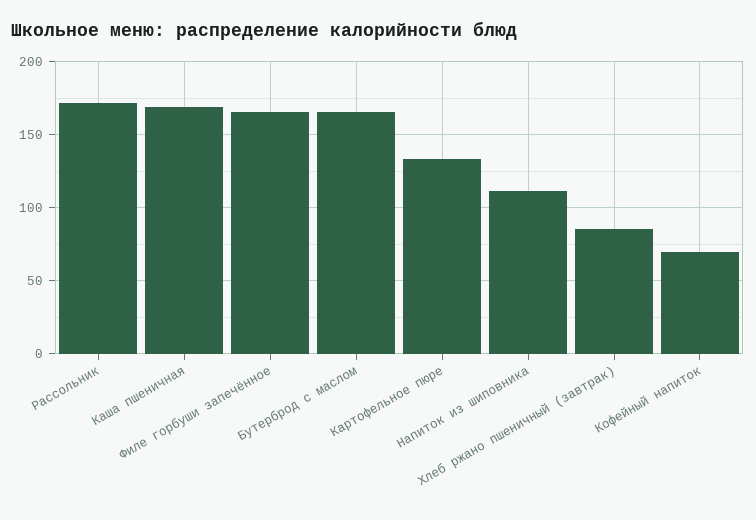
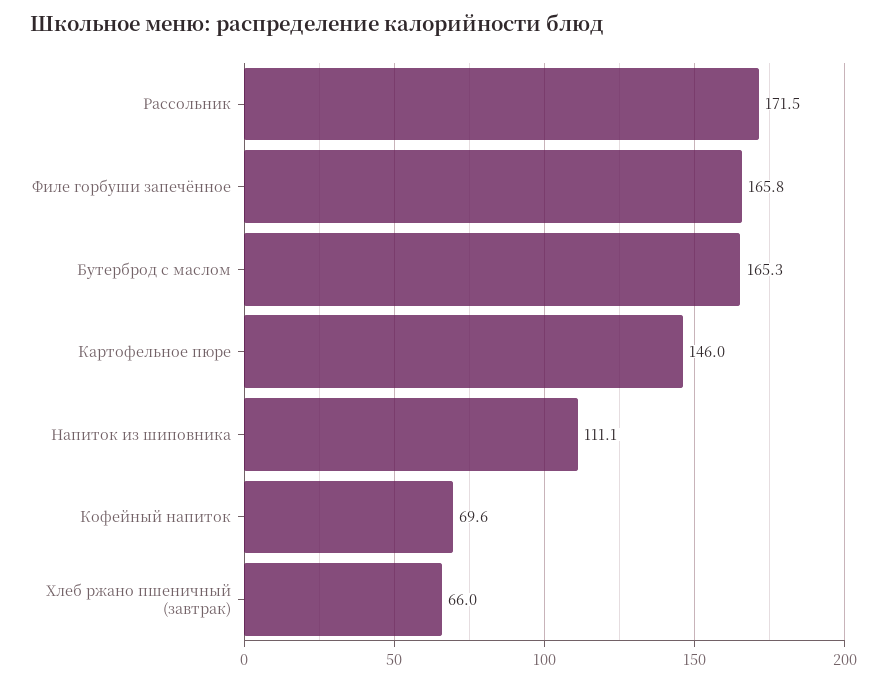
  {
    "Рассольник": 171.5,
-   "Каша пшеничная": 170,
    "Филе горбуши запечённое": 165.8,
    "Бутерброд с маслом": 165.3,
-   "Картофельное пюре": 135,
+   "Картофельное пюре": 146,
    "Напиток из шиповника": 111.1,
-   "Хлеб ржано пшеничный (завтрак)": 85,
+   "Хлеб ржано пшеничный (завтрак)": 66,
    "Кофейный напиток": 69.6
  }

